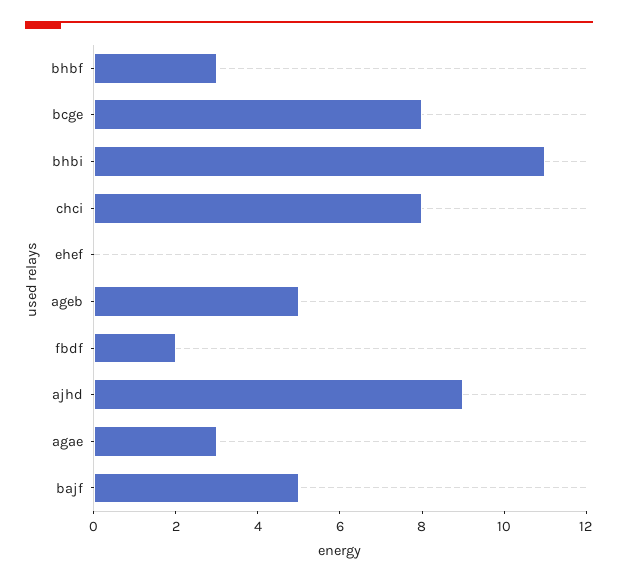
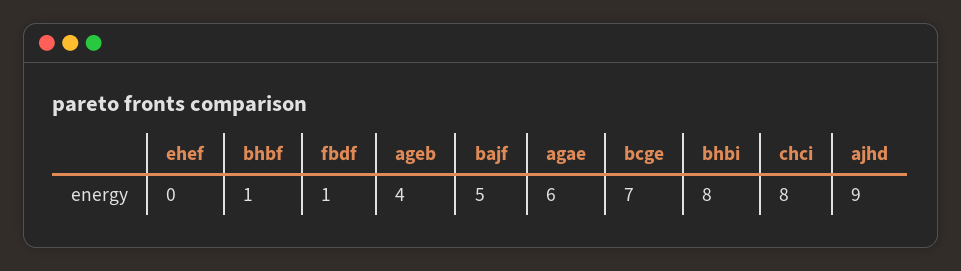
  {
-   "bhbf": 3,
+   "bhbf": 1,
-   "bcge": 8,
+   "bcge": 7,
-   "bhbi": 11,
+   "bhbi": 8,
    "chci": 8,
    "ehef": 0,
-   "ageb": 5,
+   "ageb": 4,
-   "fbdf": 2,
+   "fbdf": 1,
    "ajhd": 9,
-   "agae": 3,
+   "agae": 6,
    "bajf": 5
  }

